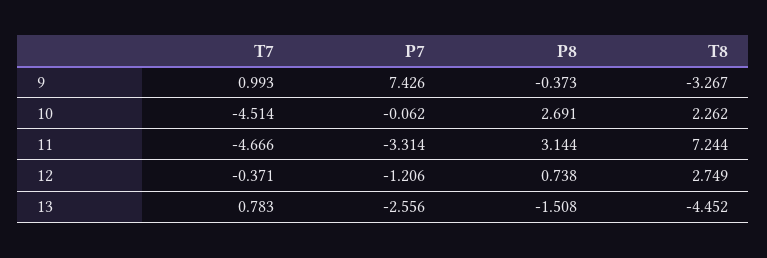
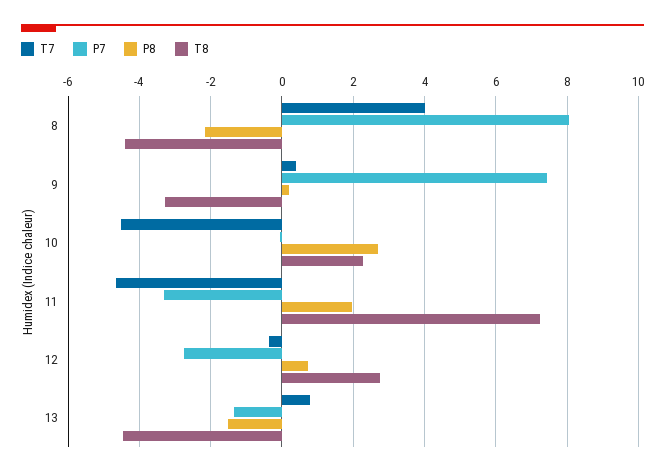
  {
    "T7": {
-     "9": 0.993,
+     "9": 0.4,
      "10": -4.514,
      "11": -4.666,
      "12": -0.371,
-     "13": 0.783
+     "13": 0.783,
+     "8": 4
    },
    "P7": {
      "9": 7.426,
      "10": -0.062,
      "11": -3.314,
-     "12": -1.206,
+     "12": -2.8,
-     "13": -2.556
+     "13": -1.4,
+     "8": 8
    },
    "P8": {
-     "9": -0.373,
+     "9": 0.2,
      "10": 2.691,
-     "11": 3.144,
+     "11": 2,
      "12": 0.738,
-     "13": -1.508
+     "13": -1.508,
+     "8": -2.2
    },
    "T8": {
      "9": -3.267,
      "10": 2.262,
      "11": 7.244,
      "12": 2.749,
-     "13": -4.452
+     "13": -4.452,
+     "8": -4.4
    }
  }

